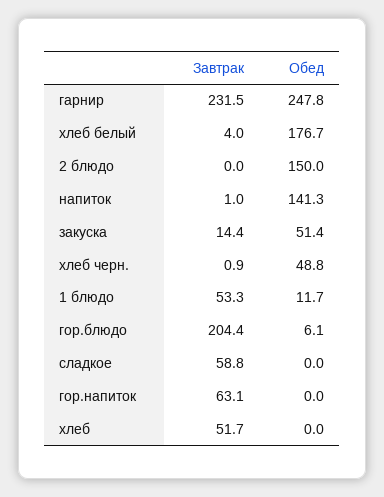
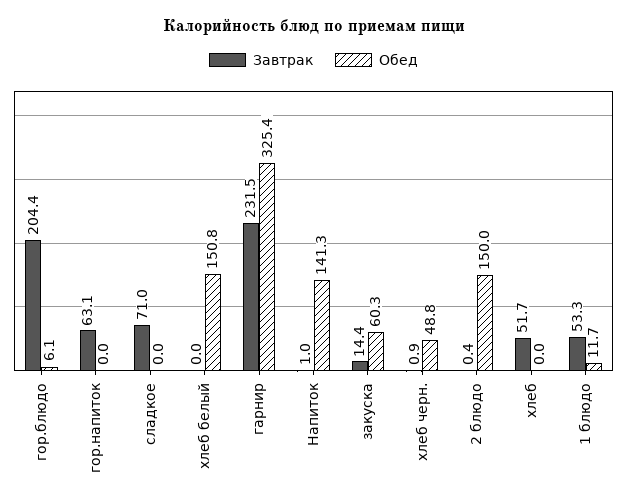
  {
    "Завтрак": {
      "гарнир": 231.5,
-     "хлеб белый": 4,
+     "хлеб белый": 0,
-     "2 блюдо": 0,
+     "2 блюдо": 0.4,
      "напиток": 1,
      "закуска": 14.4,
      "хлеб черн.": 0.9,
      "1 блюдо": 53.3,
      "гор.блюдо": 204.4,
-     "сладкое": 58.8,
+     "сладкое": 71,
      "гор.напиток": 63.1,
      "хлеб": 51.7
    },
    "Обед": {
-     "гарнир": 247.8,
+     "гарнир": 325.4,
-     "хлеб белый": 176.7,
+     "хлеб белый": 150.8,
      "2 блюдо": 150,
      "напиток": 141.3,
-     "закуска": 51.4,
+     "закуска": 60.3,
      "хлеб черн.": 48.8,
      "1 блюдо": 11.7,
      "гор.блюдо": 6.1,
      "сладкое": 0,
      "гор.напиток": 0,
      "хлеб": 0
    }
  }

